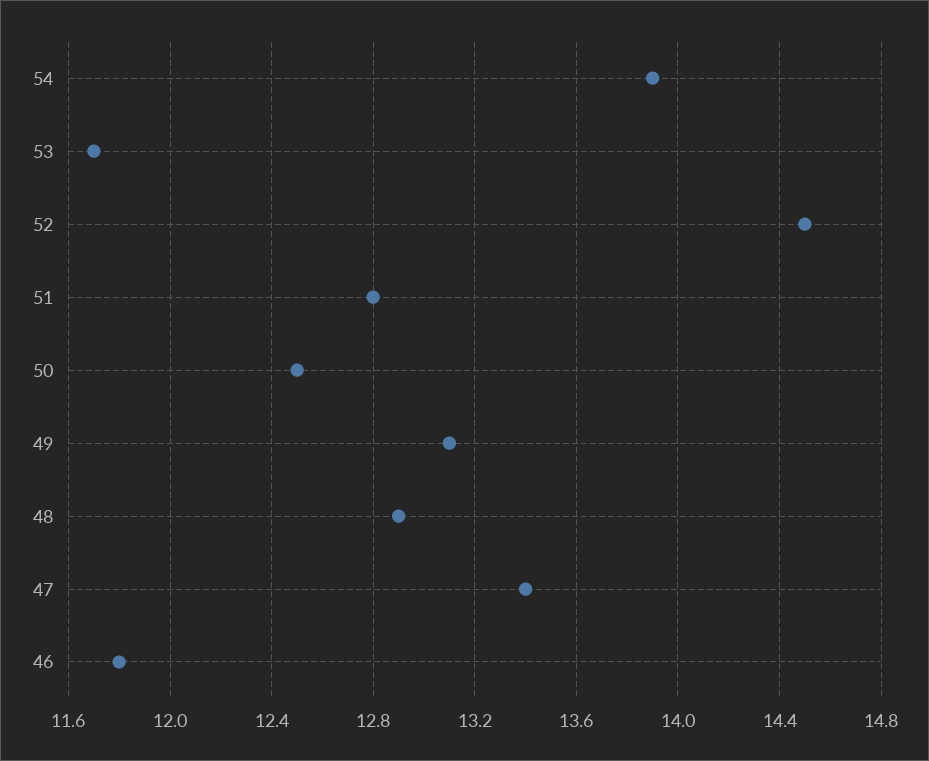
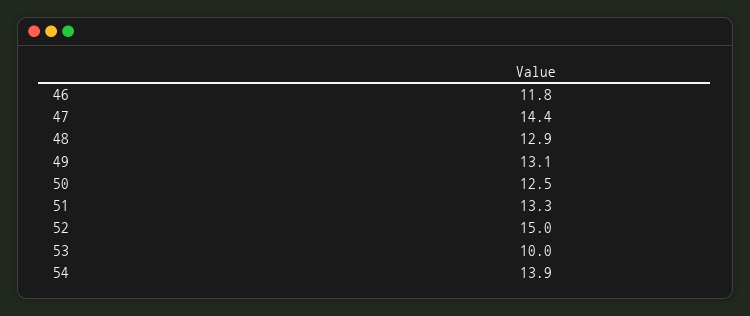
  {
    "54": 13.9,
-   "53": 11.7,
+   "53": 10,
-   "52": 14.5,
+   "52": 15,
-   "51": 12.8,
+   "51": 13.3,
    "50": 12.5,
    "49": 13.1,
    "48": 12.9,
-   "47": 13.4,
+   "47": 14.4,
    "46": 11.8
  }

